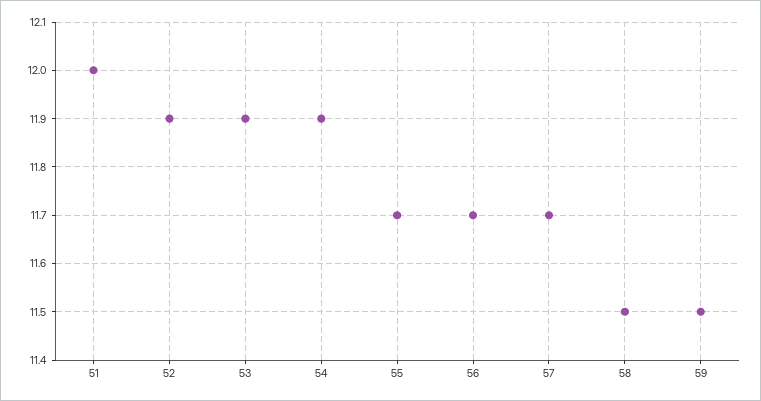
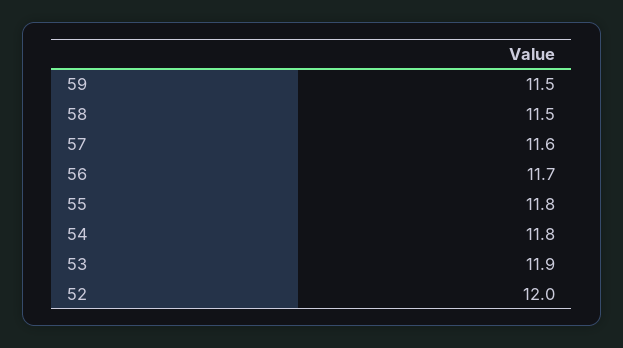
  {
-   "51": 12,
-   "52": 11.9,
+   "52": 12,
    "53": 11.9,
-   "54": 11.9,
+   "54": 11.8,
-   "55": 11.7,
+   "55": 11.8,
    "56": 11.7,
-   "57": 11.7,
+   "57": 11.6,
    "58": 11.5,
    "59": 11.5
  }

